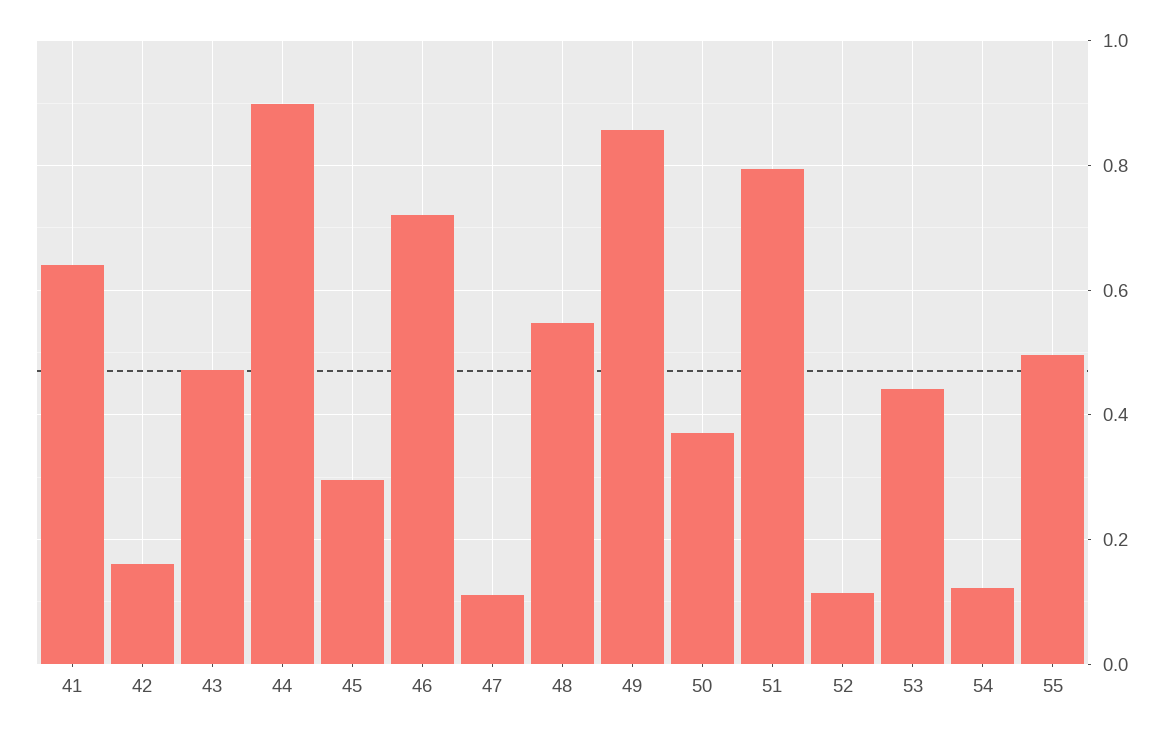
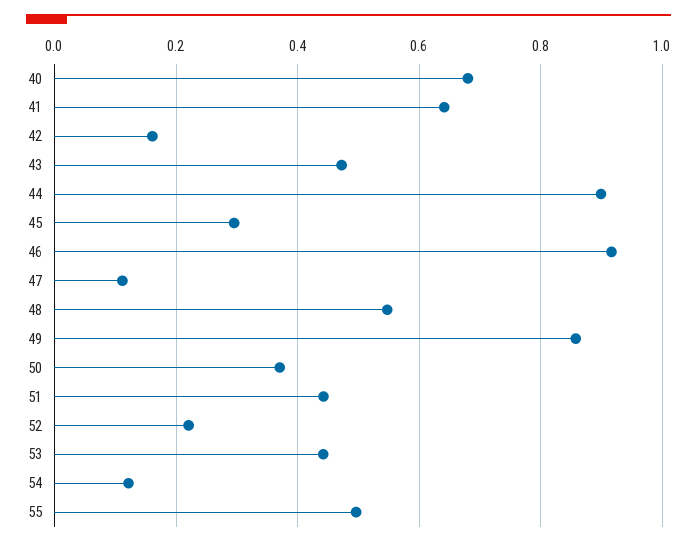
  {
    "41": 0.64,
    "42": 0.16,
    "43": 0.48,
    "44": 0.9,
    "45": 0.3,
-   "46": 0.72,
+   "46": 0.92,
    "47": 0.12,
    "48": 0.54,
    "49": 0.86,
    "50": 0.38,
-   "51": 0.8,
+   "51": 0.44,
-   "52": 0.12,
+   "52": 0.22,
    "53": 0.44,
    "54": 0.12,
-   "55": 0.5
+   "55": 0.5,
+   "40": 0.68
  }

